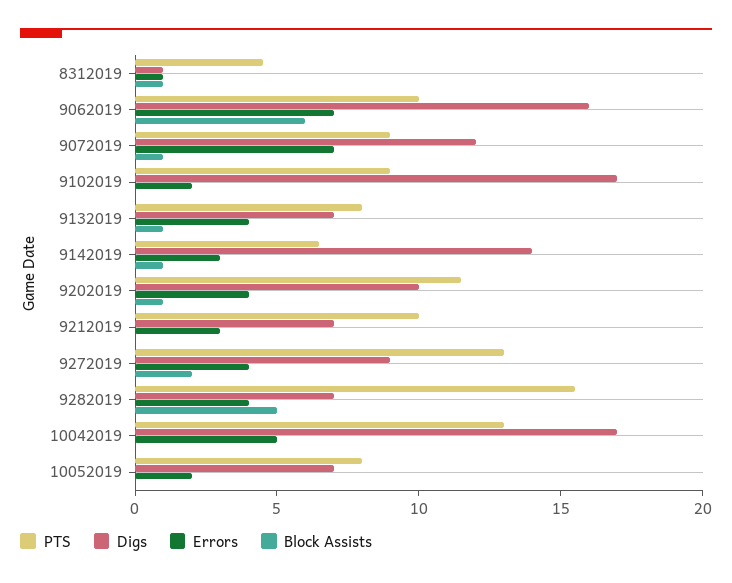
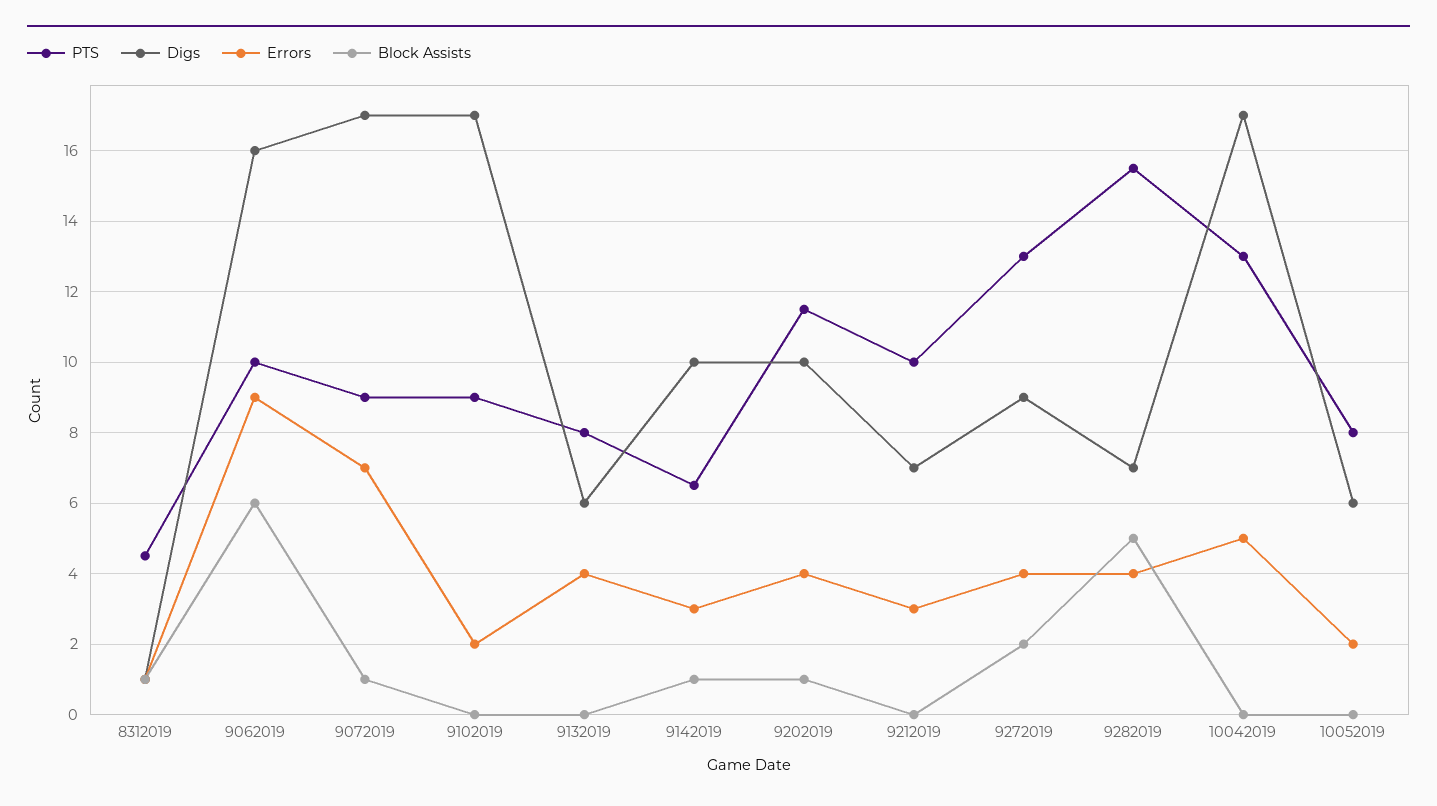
  {
    "PTS": {
      "8312019": 4.5,
      "9062019": 10,
      "9072019": 9,
      "9102019": 9,
      "9132019": 8,
      "9142019": 6.5,
      "9202019": 11.5,
      "9212019": 10,
      "9272019": 13,
      "9282019": 15.5,
      "10042019": 13,
      "10052019": 8
    },
    "Digs": {
      "8312019": 1,
      "9062019": 16,
-     "9072019": 12,
+     "9072019": 17,
      "9102019": 17,
-     "9132019": 7,
+     "9132019": 6,
-     "9142019": 14,
+     "9142019": 10,
      "9202019": 10,
      "9212019": 7,
      "9272019": 9,
      "9282019": 7,
      "10042019": 17,
-     "10052019": 7
+     "10052019": 6
    },
    "Errors": {
      "8312019": 1,
-     "9062019": 7,
+     "9062019": 9,
      "9072019": 7,
      "9102019": 2,
      "9132019": 4,
      "9142019": 3,
      "9202019": 4,
      "9212019": 3,
      "9272019": 4,
      "9282019": 4,
      "10042019": 5,
      "10052019": 2
    },
    "Block Assists": {
      "8312019": 1,
      "9062019": 6,
      "9072019": 1,
      "9102019": 0,
-     "9132019": 1,
+     "9132019": 0,
      "9142019": 1,
      "9202019": 1,
      "9212019": 0,
      "9272019": 2,
      "9282019": 5,
      "10042019": 0,
      "10052019": 0
    }
  }

